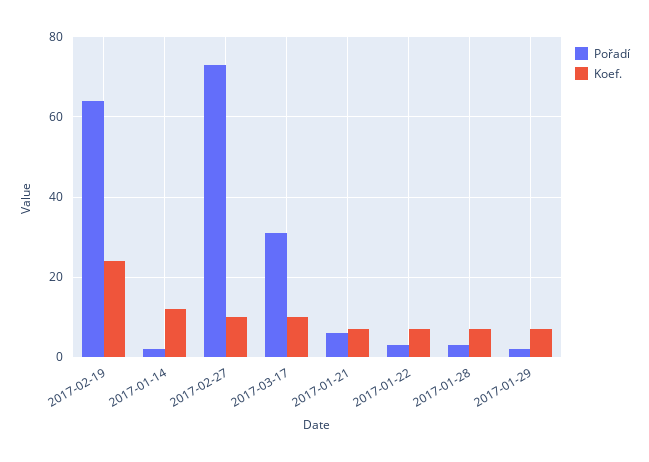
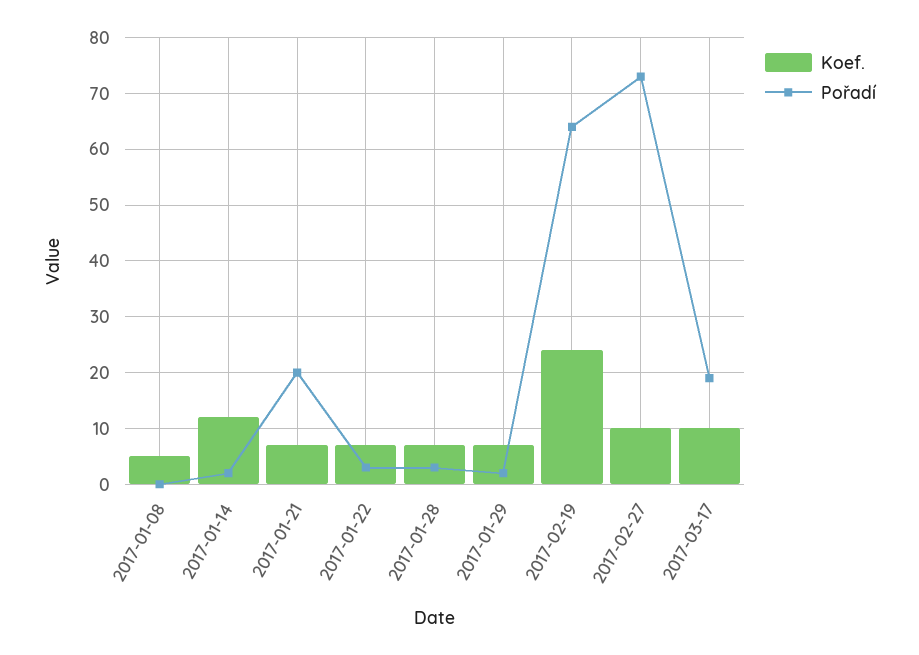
  {
    "Pořadí": {
      "2017-02-19": 65,
      "2017-01-14": 0,
      "2017-02-27": 75,
-     "2017-03-17": 30,
+     "2017-03-17": 20,
-     "2017-01-21": 5,
+     "2017-01-21": 20,
      "2017-01-22": 5,
      "2017-01-28": 5,
-     "2017-01-29": 0
+     "2017-01-29": 0,
+     "2017-01-08": 0
    },
    "Koef.": {
      "2017-02-19": 25,
      "2017-01-14": 10,
      "2017-02-27": 10,
      "2017-03-17": 10,
      "2017-01-21": 5,
      "2017-01-22": 5,
      "2017-01-28": 5,
-     "2017-01-29": 5
+     "2017-01-29": 5,
+     "2017-01-08": 5
    }
  }

